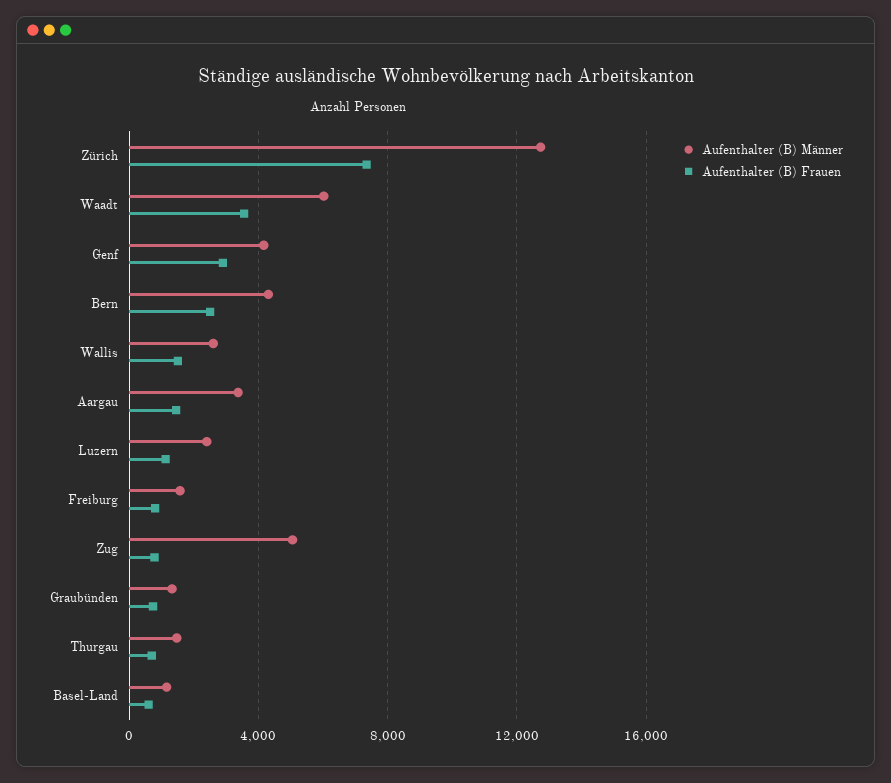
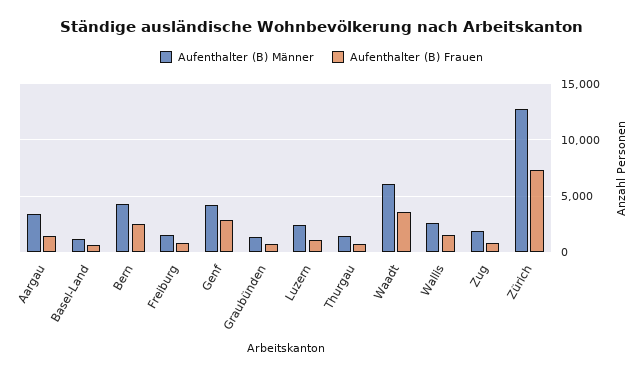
  {
    "Aufenthalter (B) Männer": {
      "Zürich": 12500,
      "Waadt": 6000,
      "Genf": 4000,
      "Bern": 4500,
      "Wallis": 2500,
      "Aargau": 3500,
      "Luzern": 2500,
      "Freiburg": 1500,
-     "Zug": 5000,
+     "Zug": 2000,
      "Graubünden": 1500,
      "Thurgau": 1500,
      "Basel-Land": 1000
    },
    "Aufenthalter (B) Frauen": {
      "Zürich": 7500,
      "Waadt": 3500,
      "Genf": 3000,
      "Bern": 2500,
      "Wallis": 1500,
      "Aargau": 1500,
      "Luzern": 1000,
      "Freiburg": 1000,
      "Zug": 1000,
      "Graubünden": 500,
      "Thurgau": 500,
      "Basel-Land": 500
    }
  }

